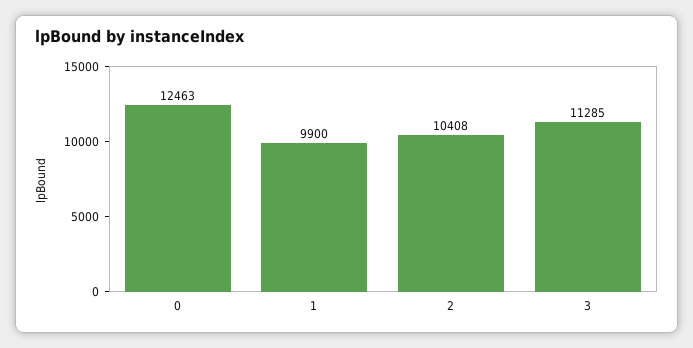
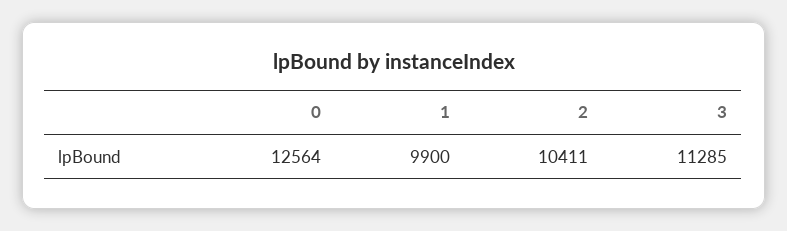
  {
-   "0": 12463,
+   "0": 12564,
    "1": 9900,
-   "2": 10408,
+   "2": 10411,
    "3": 11285
  }

